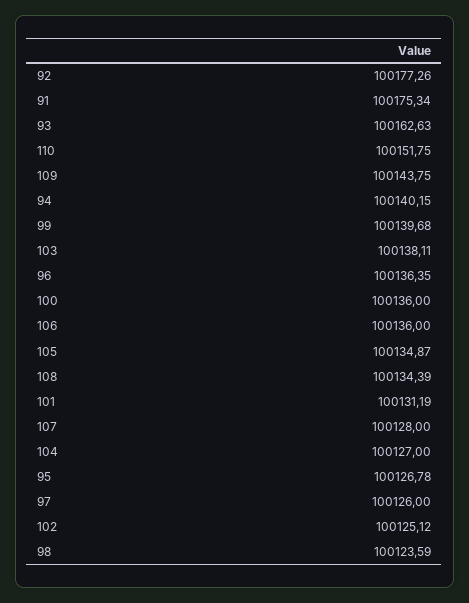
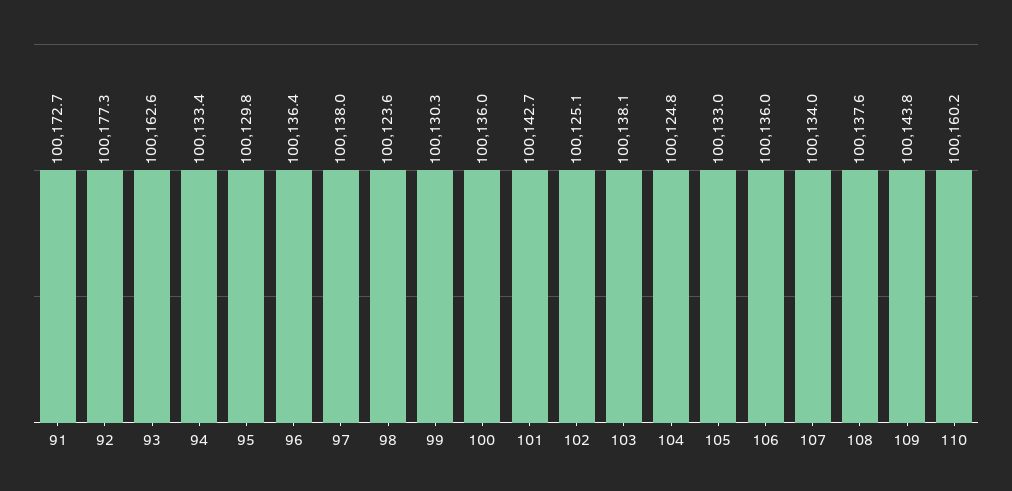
  {
    "92": 100177.26,
-   "91": 100175.34,
+   "91": 100172.7,
    "93": 100162.63,
-   "110": 100151.75,
+   "110": 100160.2,
    "109": 100143.75,
-   "94": 100140.15,
+   "94": 100133.4,
-   "99": 100139.68,
+   "99": 100130.3,
    "103": 100138.11,
    "96": 100136.35,
    "100": 100136,
    "106": 100136,
-   "105": 100134.87,
+   "105": 100133,
-   "108": 100134.39,
+   "108": 100137.6,
-   "101": 100131.19,
+   "101": 100142.7,
-   "107": 100128,
+   "107": 100134,
-   "104": 100127,
+   "104": 100124.8,
-   "95": 100126.78,
+   "95": 100129.8,
-   "97": 100126,
+   "97": 100138,
    "102": 100125.12,
    "98": 100123.59
  }

